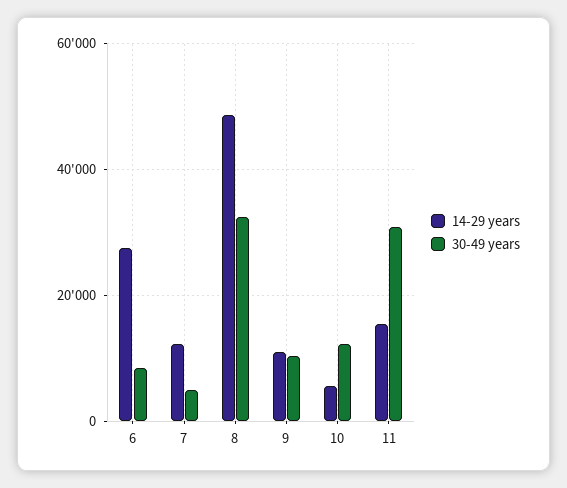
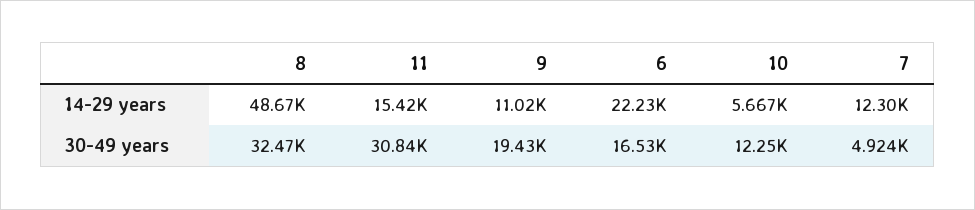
  {
    "14-29 years": {
-     "6": 28000,
+     "6": 22230,
      "7": 12300,
      "8": 48670,
      "9": 11020,
      "10": 5667,
      "11": 15420
    },
    "30-49 years": {
-     "6": 8000,
+     "6": 16530,
      "7": 4924,
      "8": 32470,
-     "9": 10000,
+     "9": 19430,
      "10": 12250,
      "11": 30840
    }
  }

